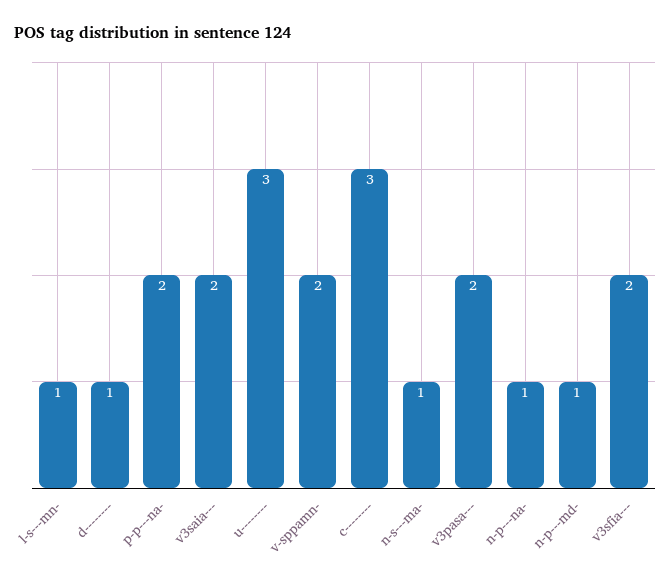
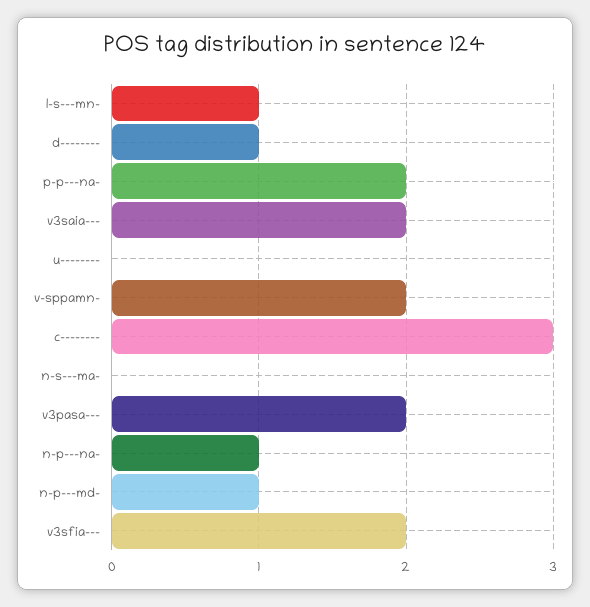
  {
    "l-s---mn-": 1,
    "d--------": 1,
    "p-p---na-": 2,
    "v3saia---": 2,
-   "u--------": 3,
+   "u--------": 0,
    "v-sppamn-": 2,
    "c--------": 3,
-   "n-s---ma-": 1,
+   "n-s---ma-": 0,
    "v3pasa---": 2,
    "n-p---na-": 1,
    "n-p---md-": 1,
    "v3sfia---": 2
  }

